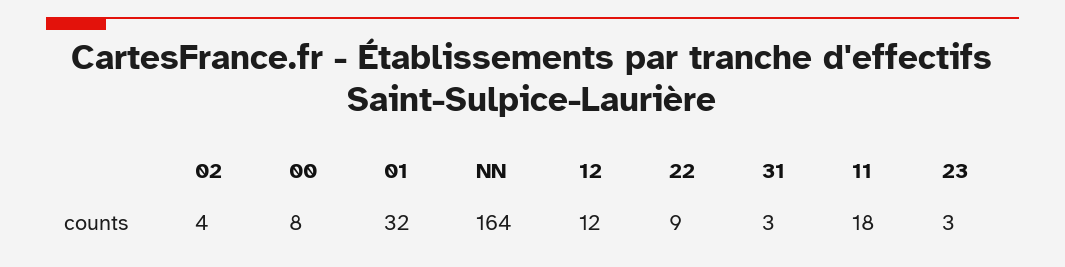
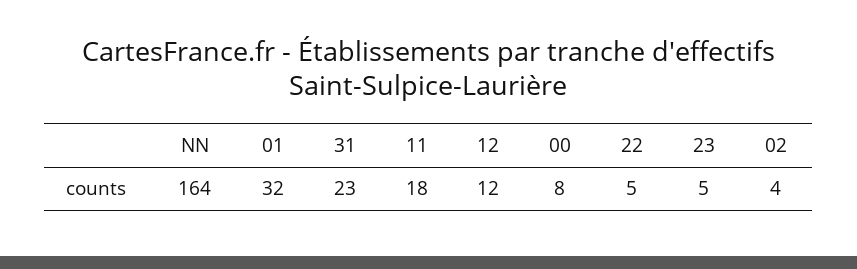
  {
    "02": 4,
    "00": 8,
    "01": 32,
    "NN": 164,
    "12": 12,
-   "22": 9,
+   "22": 5,
-   "31": 3,
+   "31": 23,
    "11": 18,
-   "23": 3
+   "23": 5
  }

